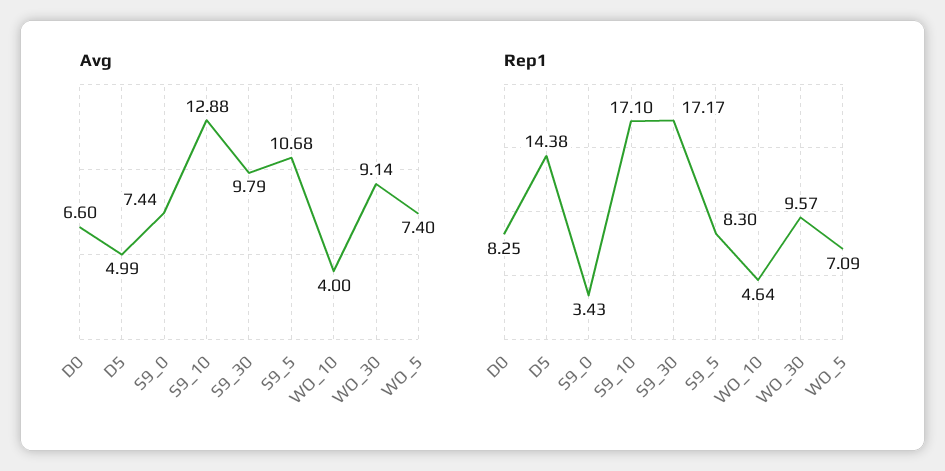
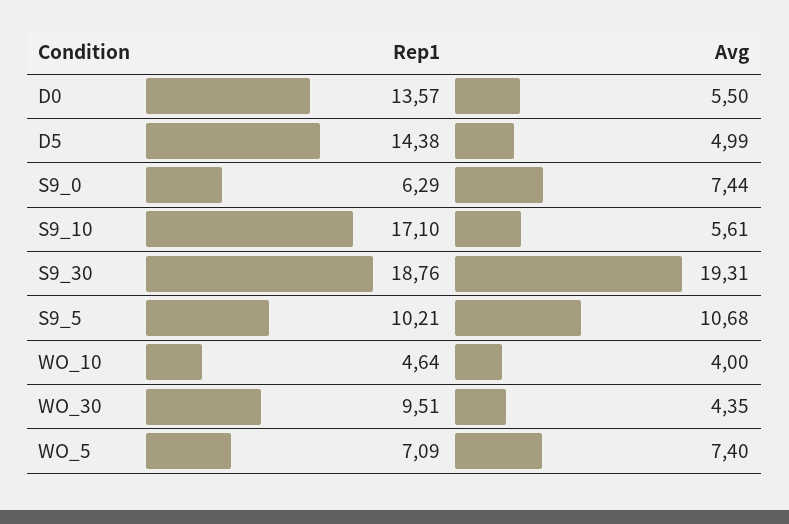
  {
    "Avg": {
-     "D0": 6.6,
+     "D0": 5.5,
      "D5": 4.99,
      "S9_0": 7.44,
-     "S9_10": 12.88,
+     "S9_10": 5.61,
-     "S9_30": 9.79,
+     "S9_30": 19.31,
      "S9_5": 10.68,
      "WO_10": 4,
-     "WO_30": 9.14,
+     "WO_30": 4.35,
      "WO_5": 7.4
    },
    "Rep1": {
-     "D0": 8.25,
+     "D0": 13.57,
      "D5": 14.38,
-     "S9_0": 3.43,
+     "S9_0": 6.29,
      "S9_10": 17.1,
-     "S9_30": 17.17,
+     "S9_30": 18.76,
-     "S9_5": 8.3,
+     "S9_5": 10.21,
      "WO_10": 4.64,
-     "WO_30": 9.57,
+     "WO_30": 9.51,
      "WO_5": 7.09
    }
  }

